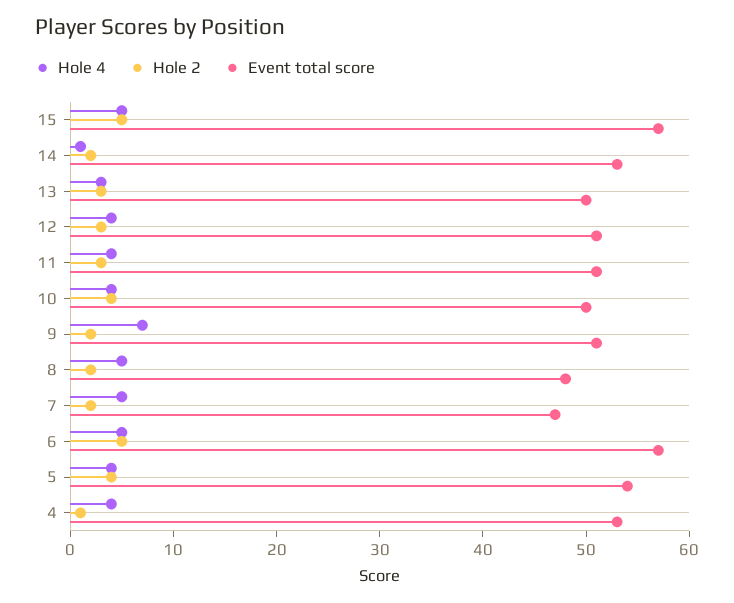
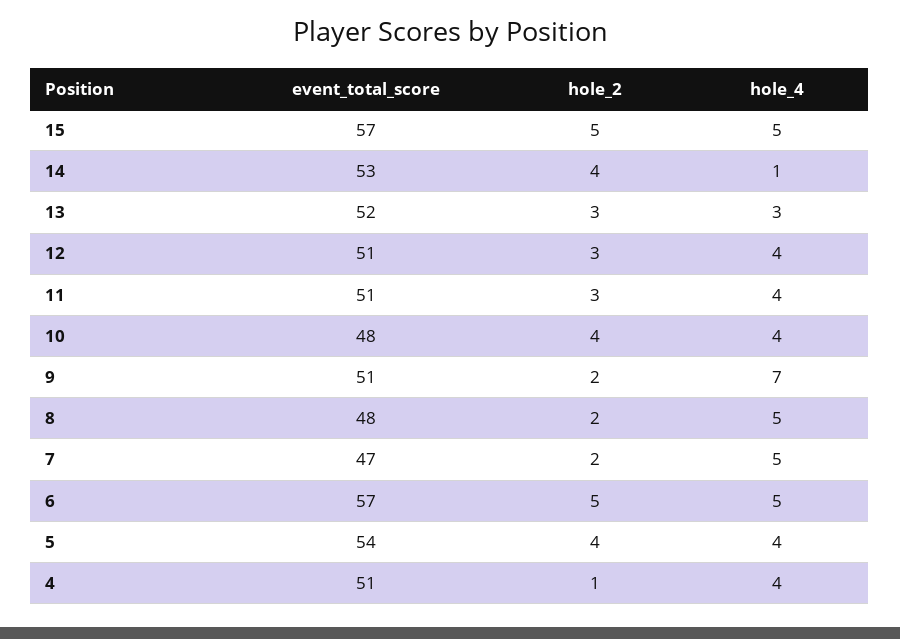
  {
    "Hole 4": {
      "15": 5,
      "14": 1,
      "13": 3,
      "12": 4,
      "11": 4,
      "10": 4,
      "9": 7,
      "8": 5,
      "7": 5,
      "6": 5,
      "5": 4,
      "4": 4
    },
    "Hole 2": {
      "15": 5,
-     "14": 2,
+     "14": 4,
      "13": 3,
      "12": 3,
      "11": 3,
      "10": 4,
      "9": 2,
      "8": 2,
      "7": 2,
      "6": 5,
      "5": 4,
      "4": 1
    },
    "Event total score": {
      "15": 57,
      "14": 53,
-     "13": 50,
+     "13": 52,
      "12": 51,
      "11": 51,
-     "10": 50,
+     "10": 48,
      "9": 51,
      "8": 48,
      "7": 47,
      "6": 57,
      "5": 54,
-     "4": 53
+     "4": 51
    }
  }

